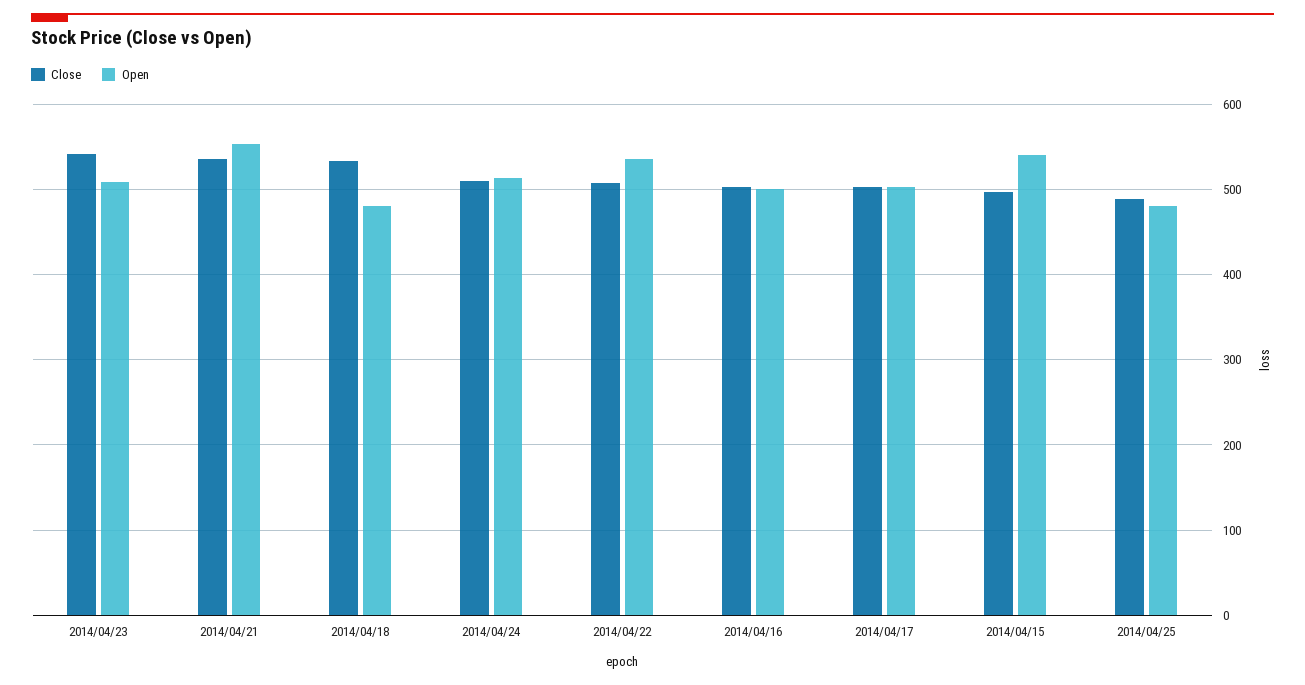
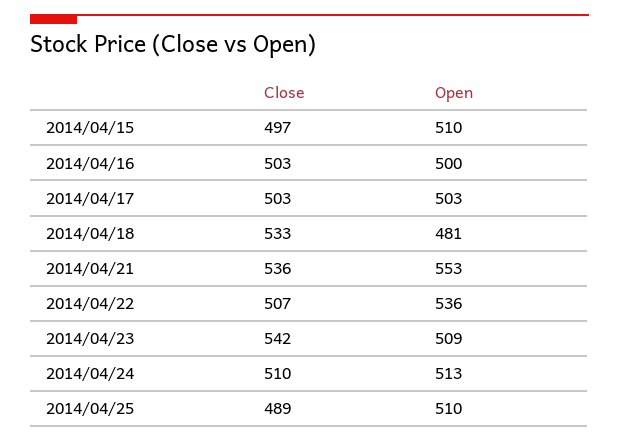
  {
    "Close": {
      "2014/04/23": 542,
      "2014/04/21": 536,
      "2014/04/18": 533,
      "2014/04/24": 510,
      "2014/04/22": 507,
      "2014/04/16": 503,
      "2014/04/17": 503,
      "2014/04/15": 497,
      "2014/04/25": 489
    },
    "Open": {
      "2014/04/23": 509,
      "2014/04/21": 553,
      "2014/04/18": 481,
      "2014/04/24": 513,
      "2014/04/22": 536,
      "2014/04/16": 500,
      "2014/04/17": 503,
-     "2014/04/15": 540,
+     "2014/04/15": 510,
-     "2014/04/25": 480
+     "2014/04/25": 510
    }
  }

